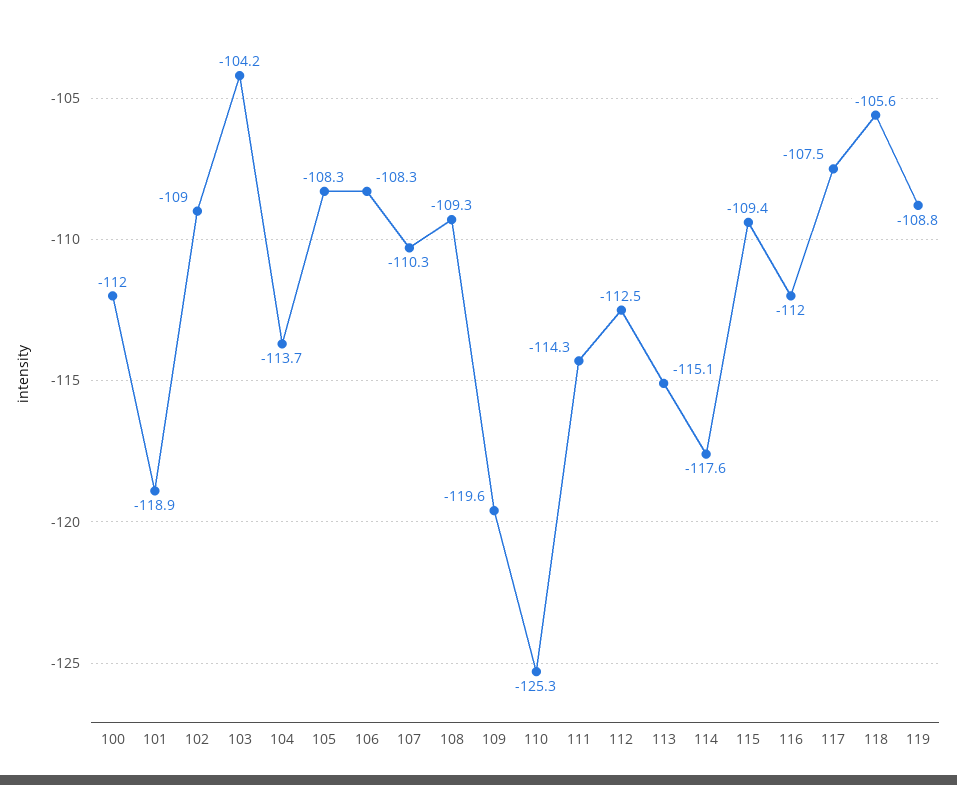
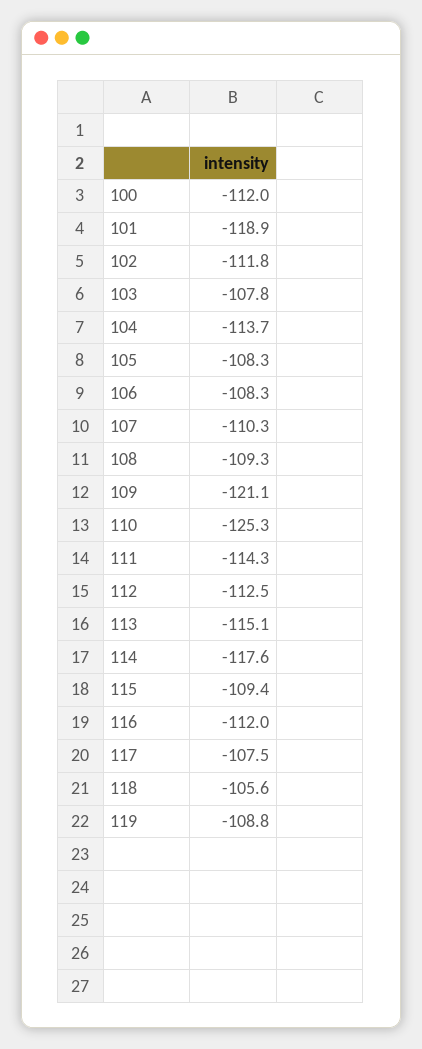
  {
    "100": -112,
    "101": -118.9,
-   "102": -109,
+   "102": -111.8,
-   "103": -104.2,
+   "103": -107.8,
    "104": -113.7,
    "105": -108.3,
    "106": -108.3,
    "107": -110.3,
    "108": -109.3,
-   "109": -119.6,
+   "109": -121.1,
    "110": -125.3,
    "111": -114.3,
    "112": -112.5,
    "113": -115.1,
    "114": -117.6,
    "115": -109.4,
    "116": -112,
    "117": -107.5,
    "118": -105.6,
    "119": -108.8
  }

